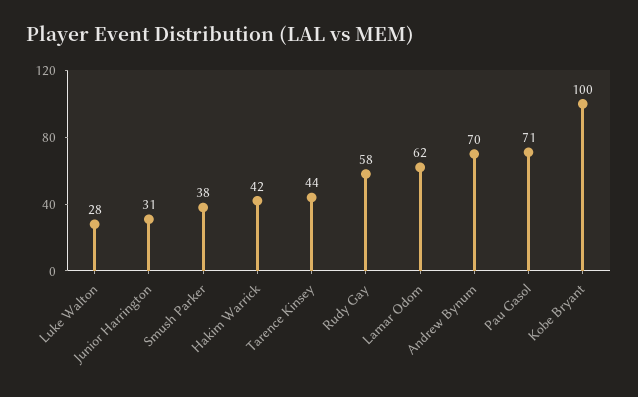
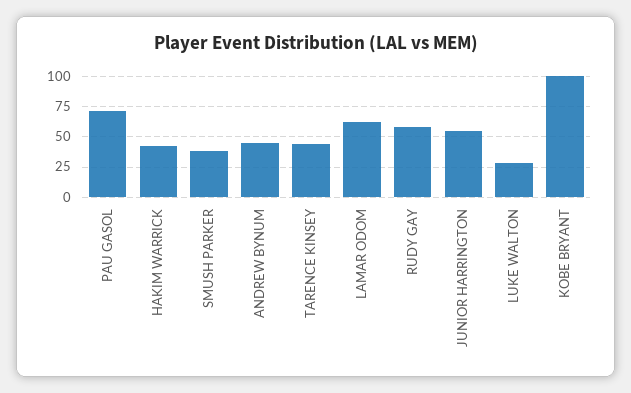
  {
    "Luke Walton": 28,
-   "Junior Harrington": 31,
+   "Junior Harrington": 55,
    "Smush Parker": 38,
    "Hakim Warrick": 42,
    "Tarence Kinsey": 44,
    "Rudy Gay": 58,
    "Lamar Odom": 62,
-   "Andrew Bynum": 70,
+   "Andrew Bynum": 45,
    "Pau Gasol": 71,
    "Kobe Bryant": 100
  }

